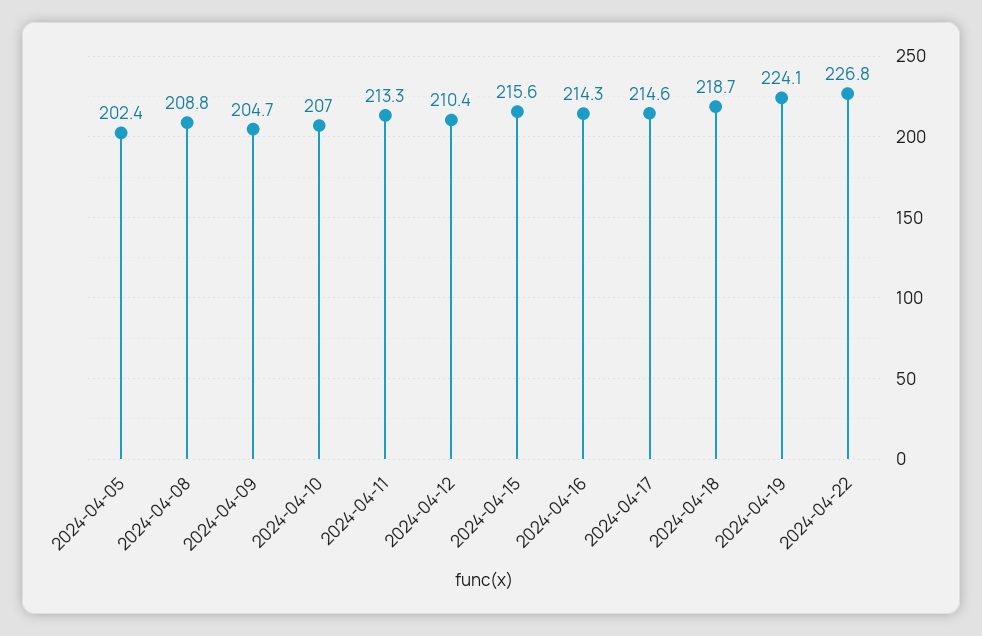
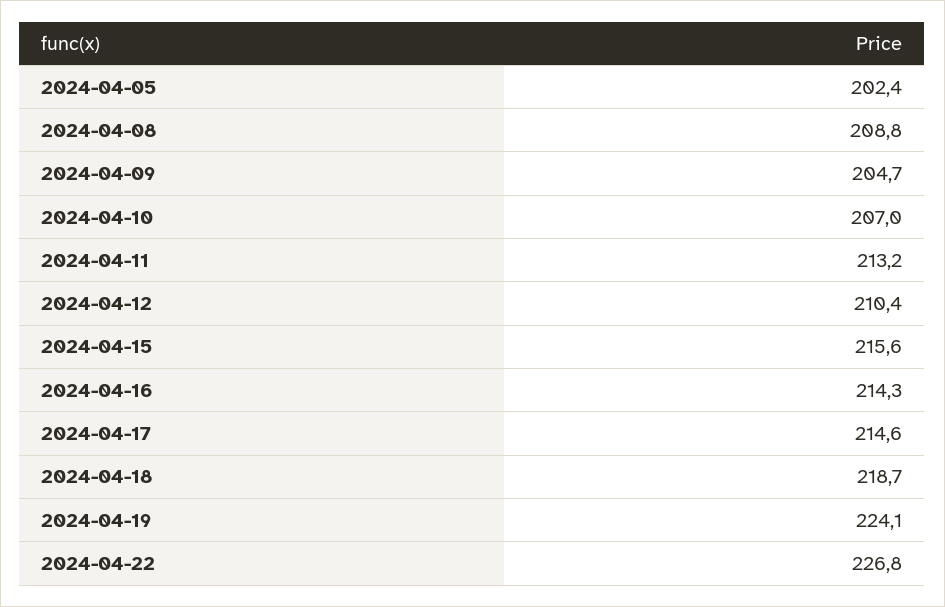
  {
    "2024-04-05": 202.4,
    "2024-04-08": 208.8,
    "2024-04-09": 204.7,
    "2024-04-10": 207,
-   "2024-04-11": 213.3,
+   "2024-04-11": 213.2,
    "2024-04-12": 210.4,
    "2024-04-15": 215.6,
    "2024-04-16": 214.3,
    "2024-04-17": 214.6,
    "2024-04-18": 218.7,
    "2024-04-19": 224.1,
    "2024-04-22": 226.8
  }

